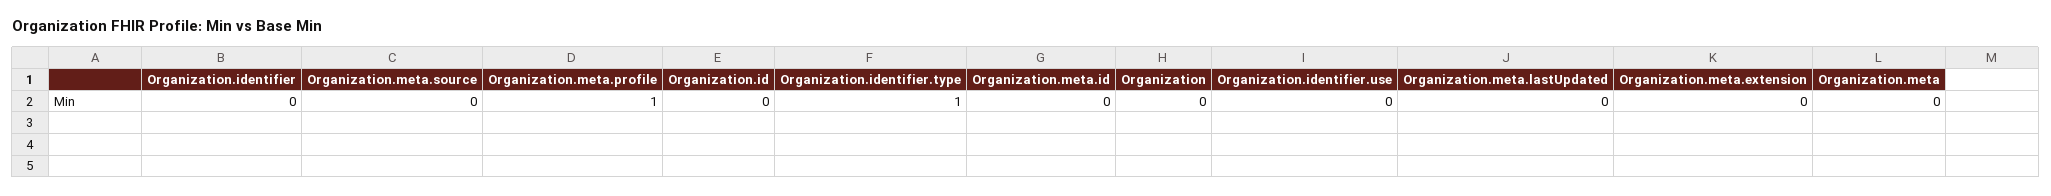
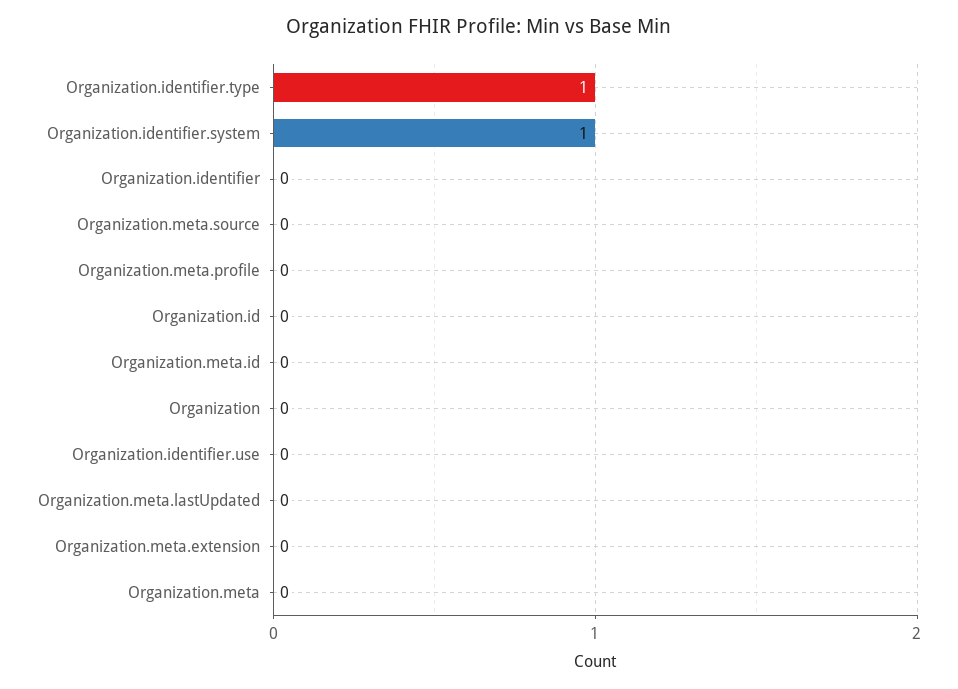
  {
    "Organization.identifier": 0,
    "Organization.meta.source": 0,
-   "Organization.meta.profile": 1,
+   "Organization.meta.profile": 0,
    "Organization.id": 0,
    "Organization.identifier.type": 1,
    "Organization.meta.id": 0,
    "Organization": 0,
    "Organization.identifier.use": 0,
    "Organization.meta.lastUpdated": 0,
    "Organization.meta.extension": 0,
-   "Organization.meta": 0
+   "Organization.meta": 0,
+   "Organization.identifier.system": 1
  }

